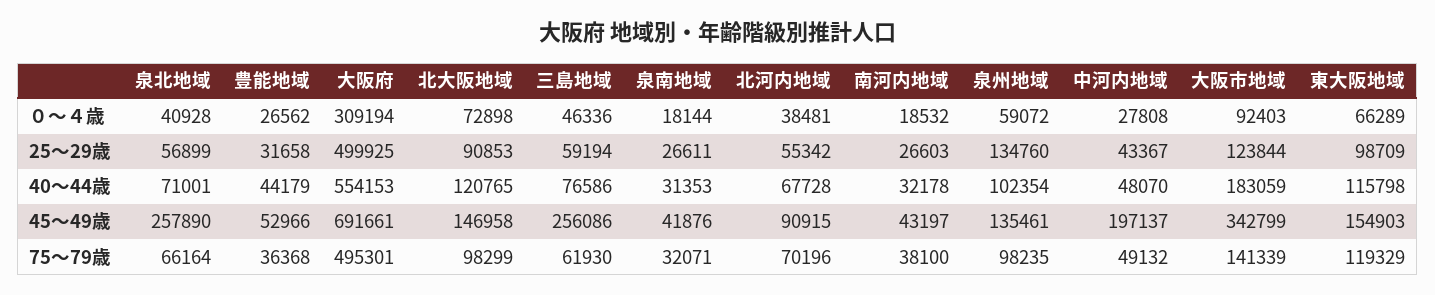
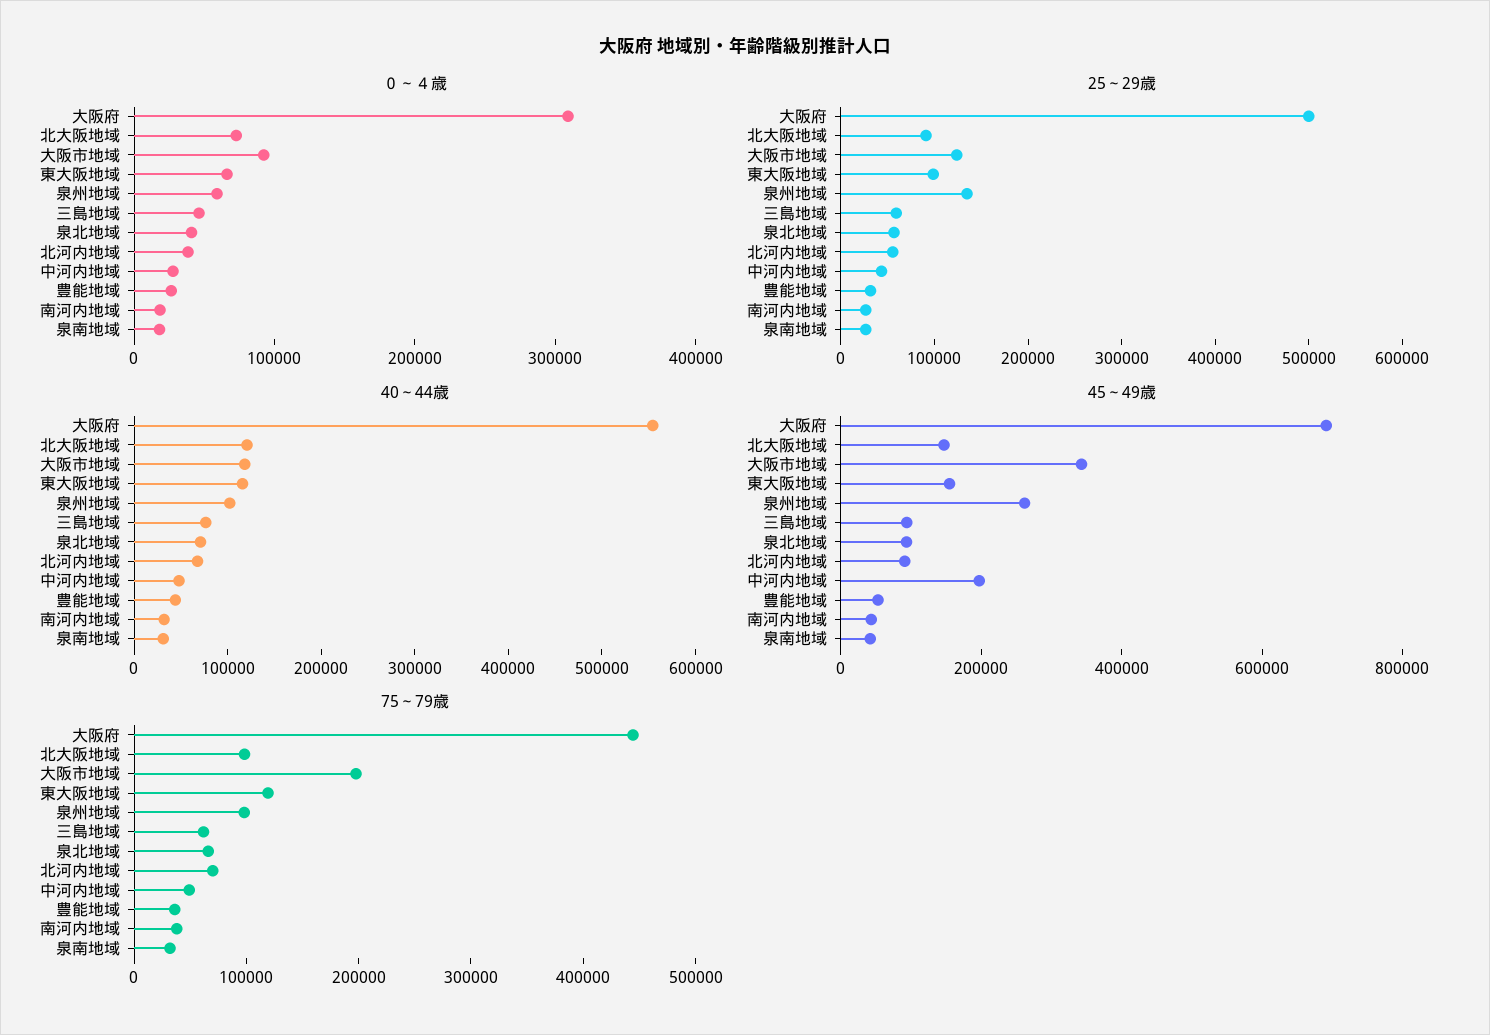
  {
    "０～４歳": {
      "泉北地域": 40928,
      "豊能地域": 26562,
      "大阪府": 309194,
      "北大阪地域": 72898,
      "三島地域": 46336,
      "泉南地域": 18144,
      "北河内地域": 38481,
      "南河内地域": 18532,
      "泉州地域": 59072,
      "中河内地域": 27808,
      "大阪市地域": 92403,
      "東大阪地域": 66289
    },
    "25～29歳": {
      "泉北地域": 56899,
      "豊能地域": 31658,
      "大阪府": 499925,
      "北大阪地域": 90853,
      "三島地域": 59194,
      "泉南地域": 26611,
      "北河内地域": 55342,
      "南河内地域": 26603,
      "泉州地域": 134760,
      "中河内地域": 43367,
      "大阪市地域": 123844,
      "東大阪地域": 98709
    },
    "40～44歳": {
      "泉北地域": 71001,
      "豊能地域": 44179,
      "大阪府": 554153,
      "北大阪地域": 120765,
      "三島地域": 76586,
      "泉南地域": 31353,
      "北河内地域": 67728,
      "南河内地域": 32178,
      "泉州地域": 102354,
      "中河内地域": 48070,
-     "大阪市地域": 183059,
+     "大阪市地域": 120000,
      "東大阪地域": 115798
    },
    "45～49歳": {
-     "泉北地域": 257890,
+     "泉北地域": 100000,
      "豊能地域": 52966,
      "大阪府": 691661,
      "北大阪地域": 146958,
-     "三島地域": 256086,
+     "三島地域": 100000,
      "泉南地域": 41876,
      "北河内地域": 90915,
      "南河内地域": 43197,
-     "泉州地域": 135461,
+     "泉州地域": 250000,
      "中河内地域": 197137,
      "大阪市地域": 342799,
      "東大阪地域": 154903
    },
    "75～79歳": {
      "泉北地域": 66164,
      "豊能地域": 36368,
-     "大阪府": 495301,
+     "大阪府": 440000,
      "北大阪地域": 98299,
      "三島地域": 61930,
      "泉南地域": 32071,
      "北河内地域": 70196,
      "南河内地域": 38100,
      "泉州地域": 98235,
      "中河内地域": 49132,
-     "大阪市地域": 141339,
+     "大阪市地域": 200000,
      "東大阪地域": 119329
    }
  }

